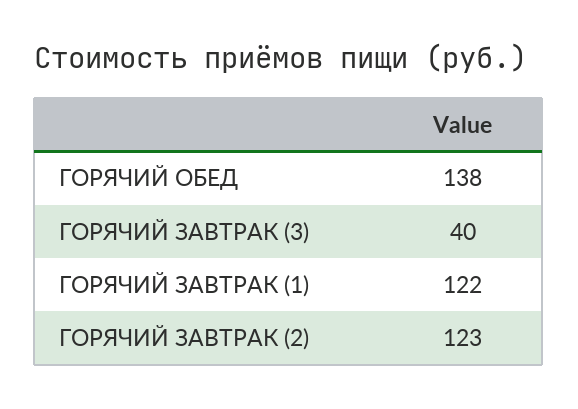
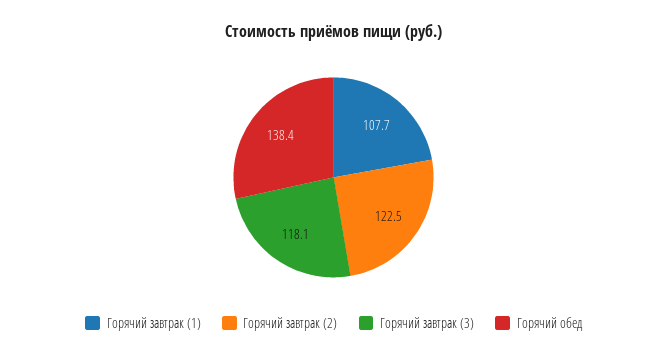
  {
    "ГОРЯЧИЙ ОБЕД": 138.4,
-   "ГОРЯЧИЙ ЗАВТРАК (3)": 40,
+   "ГОРЯЧИЙ ЗАВТРАК (3)": 118.1,
-   "ГОРЯЧИЙ ЗАВТРАК (1)": 122,
+   "ГОРЯЧИЙ ЗАВТРАК (1)": 107.7,
    "ГОРЯЧИЙ ЗАВТРАК (2)": 122.5
  }

